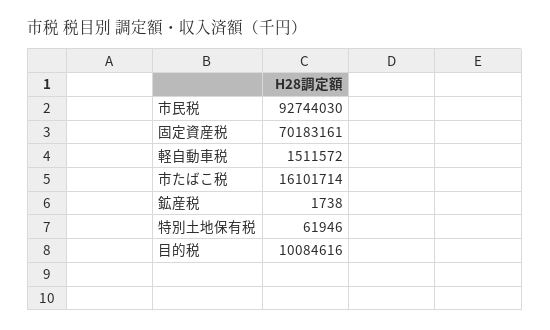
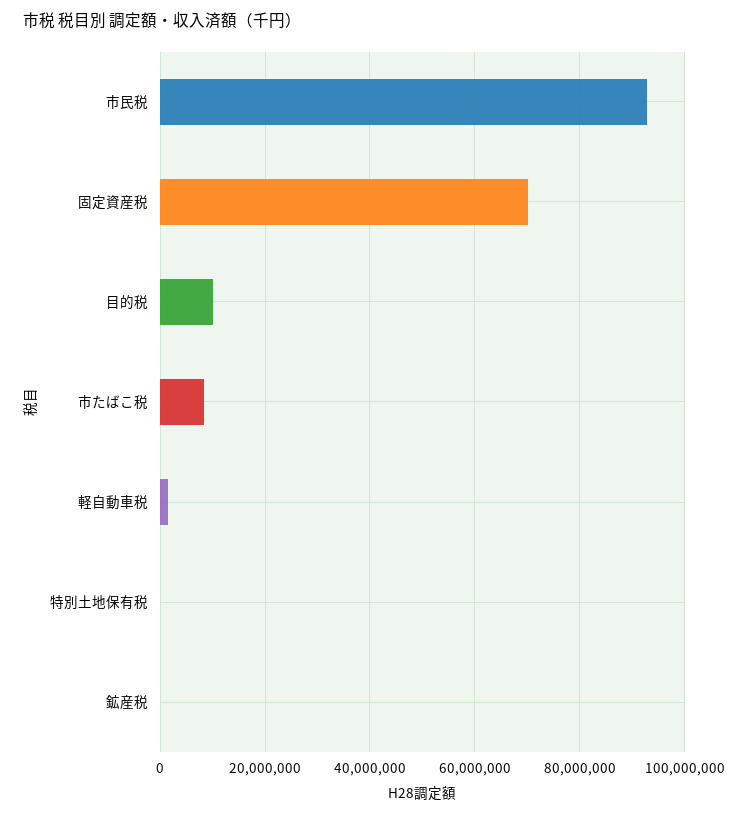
  {
    "市民税": 92744030,
    "固定資産税": 70183161,
    "軽自動車税": 1511572,
-   "市たばこ税": 16101714,
+   "市たばこ税": 8000000,
    "鉱産税": 1738,
    "特別土地保有税": 61946,
    "目的税": 10084616
  }

